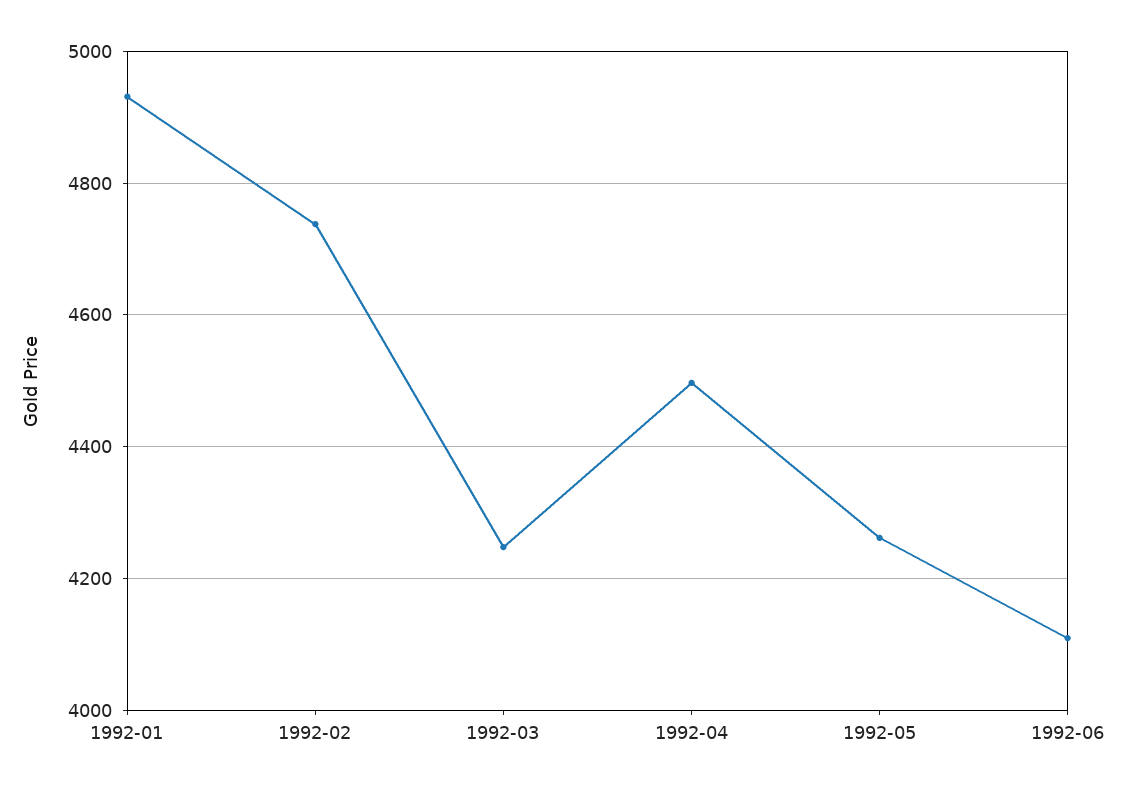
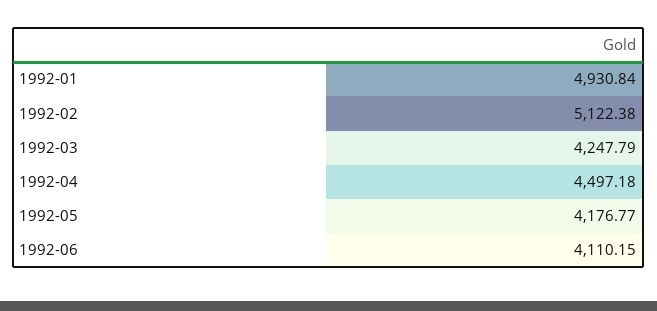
  {
    "1992-01": 4930.84,
-   "1992-02": 4740,
+   "1992-02": 5122.38,
    "1992-03": 4247.79,
    "1992-04": 4497.18,
-   "1992-05": 4260,
+   "1992-05": 4176.77,
    "1992-06": 4110.15
  }

